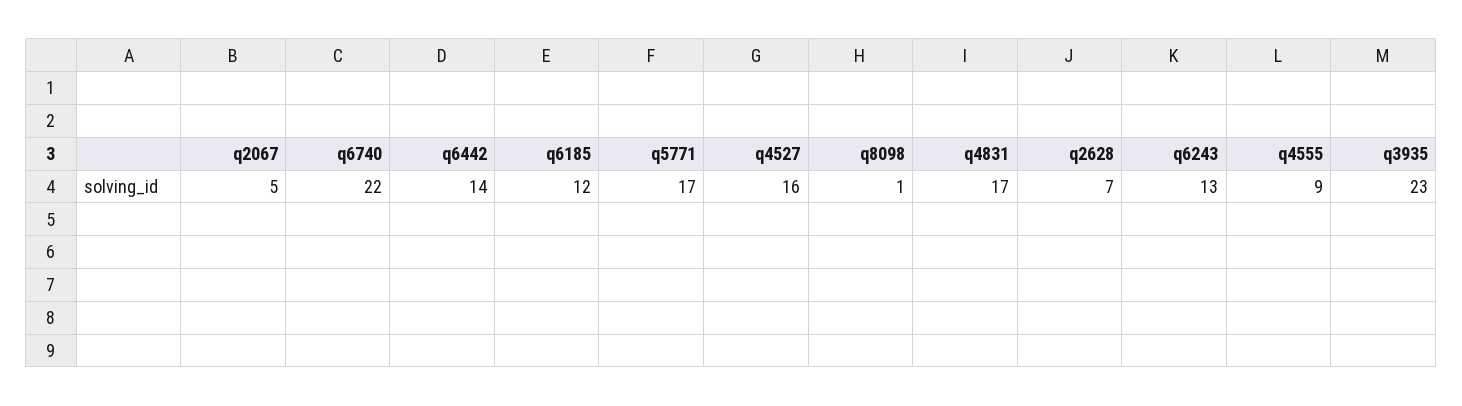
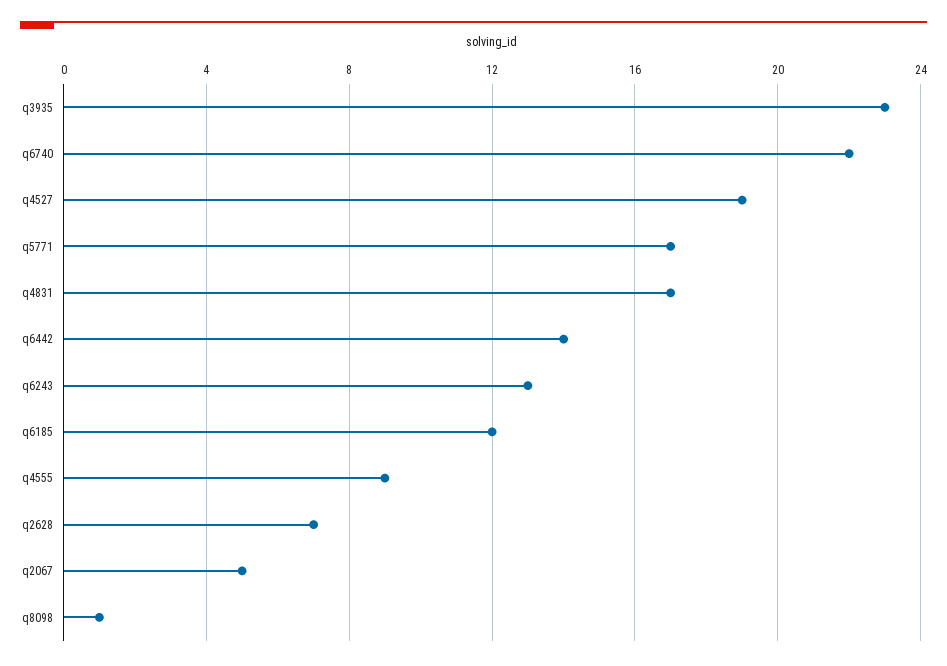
  {
    "q2067": 5,
    "q6740": 22,
    "q6442": 14,
    "q6185": 12,
    "q5771": 17,
-   "q4527": 16,
+   "q4527": 19,
    "q8098": 1,
    "q4831": 17,
    "q2628": 7,
    "q6243": 13,
    "q4555": 9,
    "q3935": 23
  }

